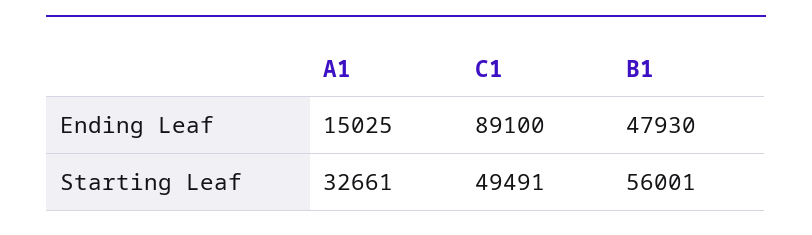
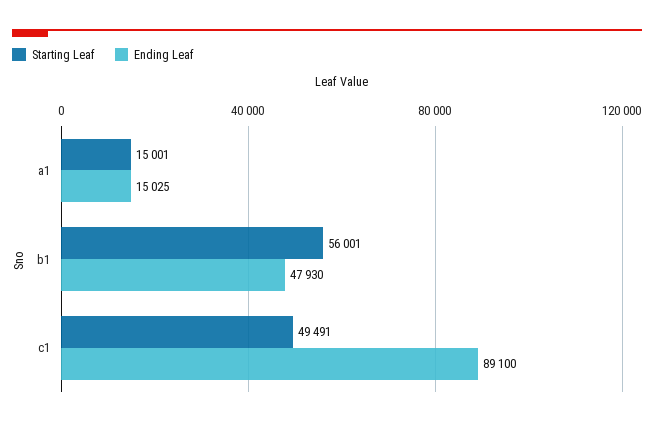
  {
    "Ending Leaf": {
      "A1": 15025,
      "C1": 89100,
      "B1": 47930
    },
    "Starting Leaf": {
-     "A1": 32661,
+     "A1": 15001,
      "C1": 49491,
      "B1": 56001
    }
  }

